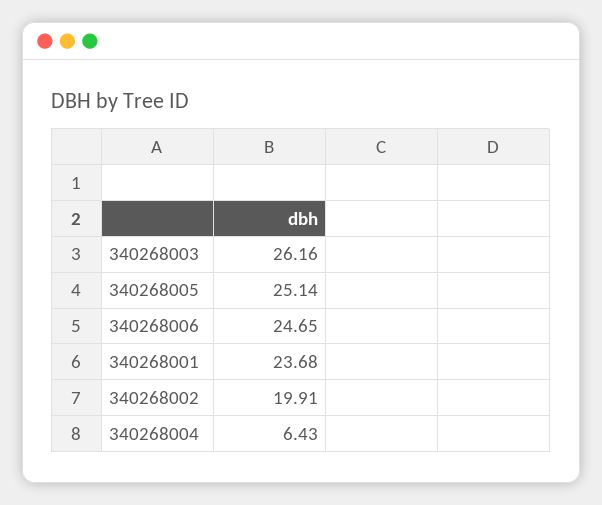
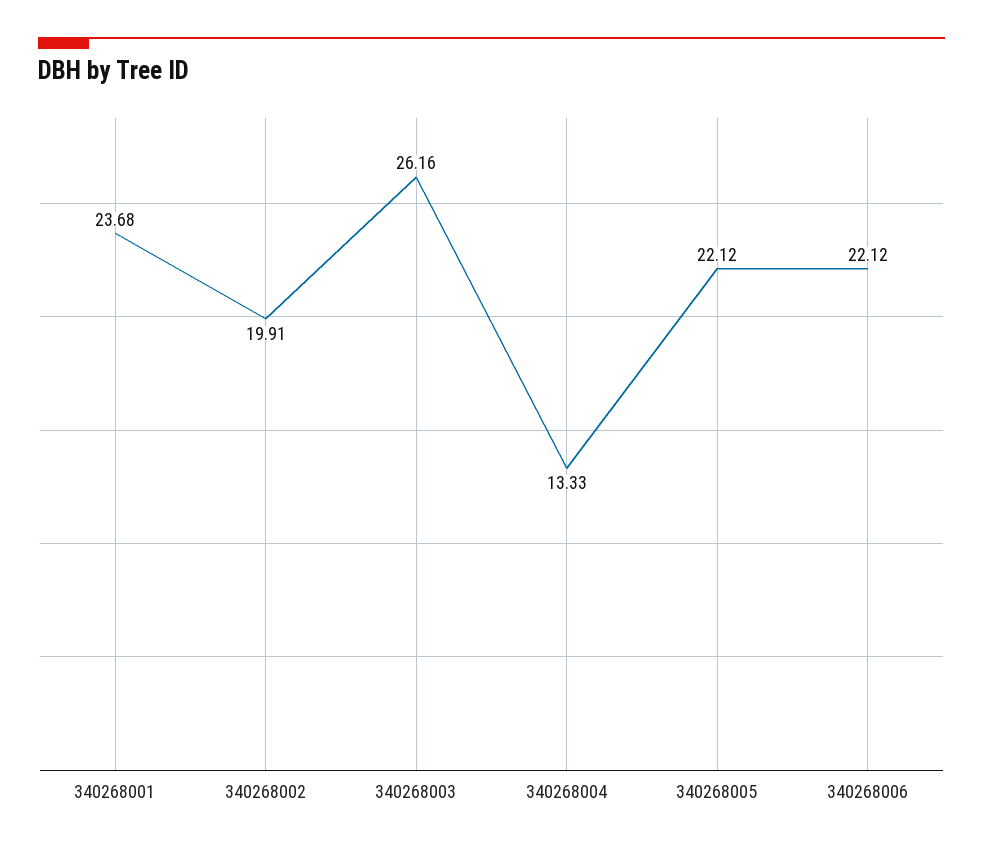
  {
    "340268003": 26.16,
-   "340268005": 25.14,
+   "340268005": 22.12,
-   "340268006": 24.65,
+   "340268006": 22.12,
    "340268001": 23.68,
    "340268002": 19.91,
-   "340268004": 6.43
+   "340268004": 13.33
  }

